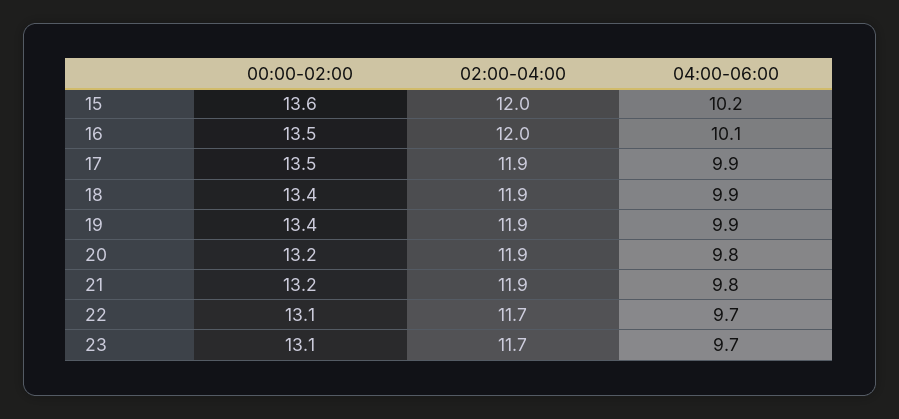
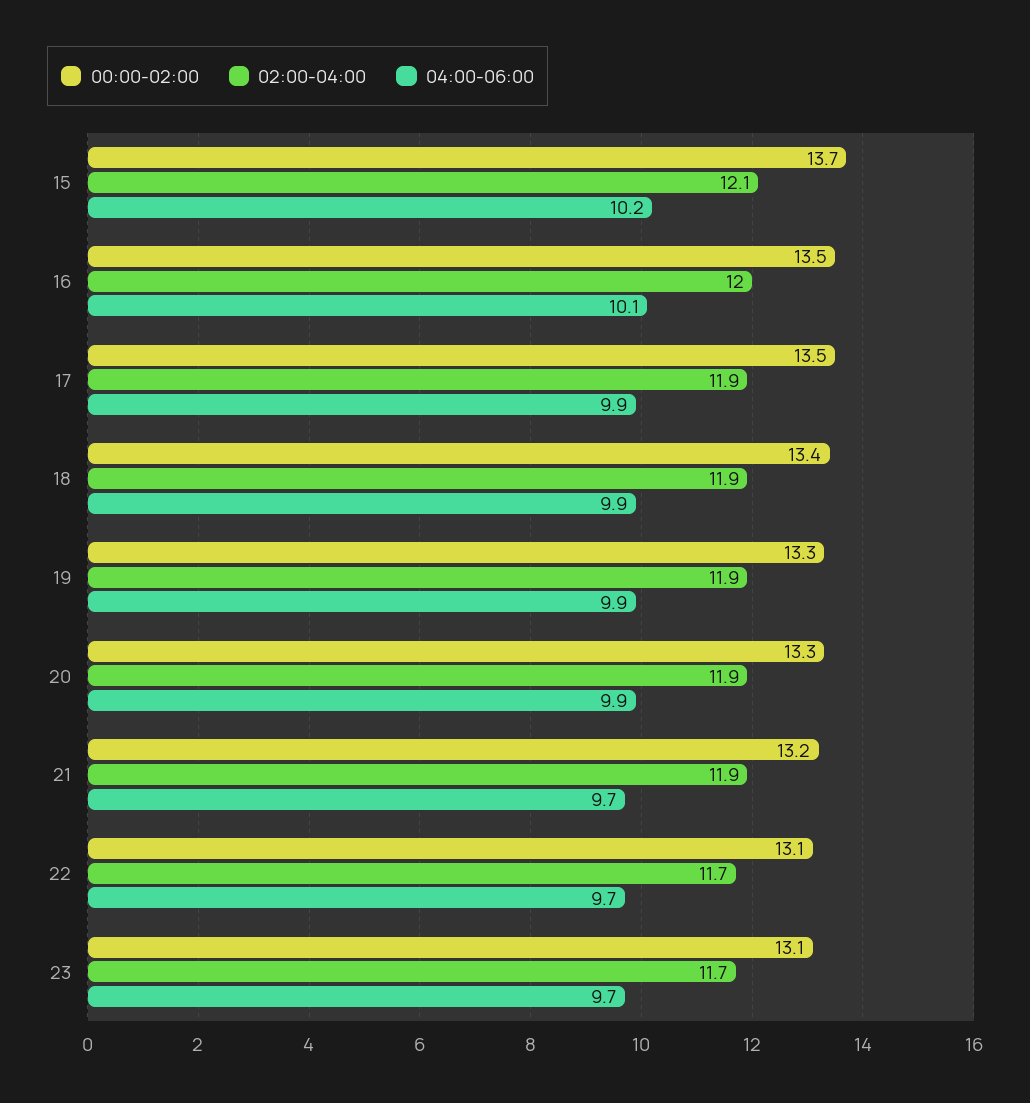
  {
    "00:00-02:00": {
-     "15": 13.6,
+     "15": 13.7,
      "16": 13.5,
      "17": 13.5,
      "18": 13.4,
-     "19": 13.4,
+     "19": 13.3,
-     "20": 13.2,
+     "20": 13.3,
      "21": 13.2,
      "22": 13.1,
      "23": 13.1
    },
    "02:00-04:00": {
-     "15": 12,
+     "15": 12.1,
      "16": 12,
      "17": 11.9,
      "18": 11.9,
      "19": 11.9,
      "20": 11.9,
      "21": 11.9,
      "22": 11.7,
      "23": 11.7
    },
    "04:00-06:00": {
      "15": 10.2,
      "16": 10.1,
      "17": 9.9,
      "18": 9.9,
      "19": 9.9,
-     "20": 9.8,
+     "20": 9.9,
-     "21": 9.8,
+     "21": 9.7,
      "22": 9.7,
      "23": 9.7
    }
  }

